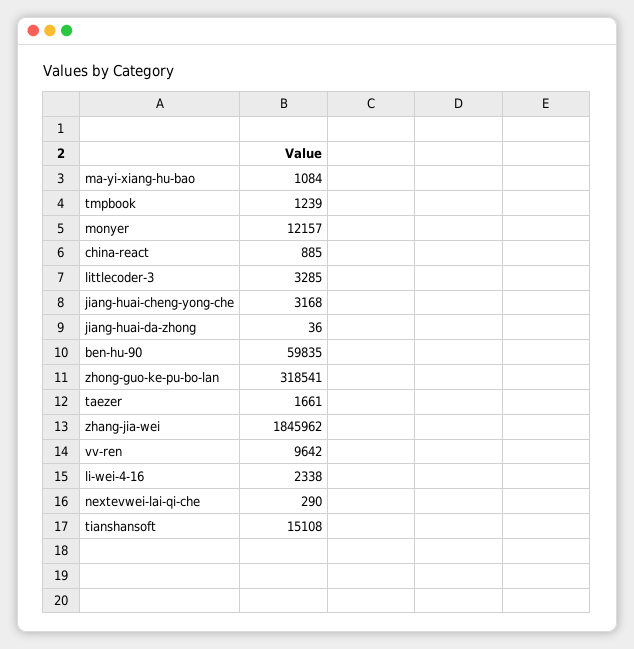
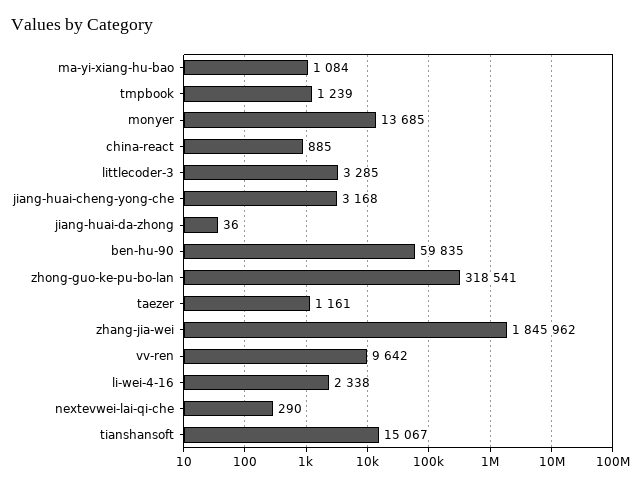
  {
    "ma-yi-xiang-hu-bao": 1084,
    "tmpbook": 1239,
-   "monyer": 12157,
+   "monyer": 13685,
    "china-react": 885,
    "littlecoder-3": 3285,
    "jiang-huai-cheng-yong-che": 3168,
    "jiang-huai-da-zhong": 36,
    "ben-hu-90": 59835,
    "zhong-guo-ke-pu-bo-lan": 318541,
-   "taezer": 1661,
+   "taezer": 1161,
    "zhang-jia-wei": 1845962,
    "vv-ren": 9642,
    "li-wei-4-16": 2338,
    "nextevwei-lai-qi-che": 290,
-   "tianshansoft": 15108
+   "tianshansoft": 15067
  }

